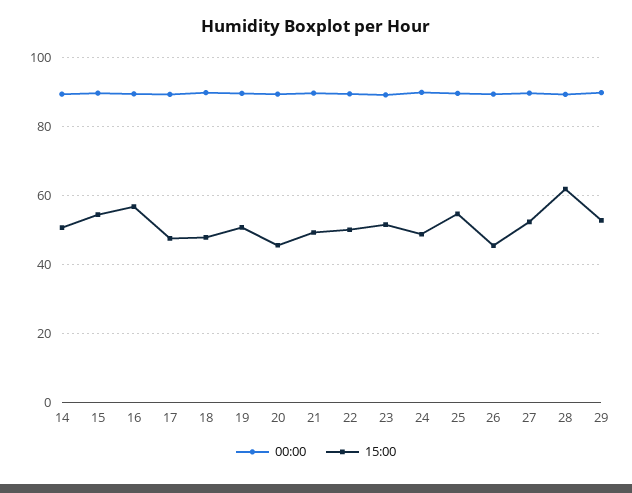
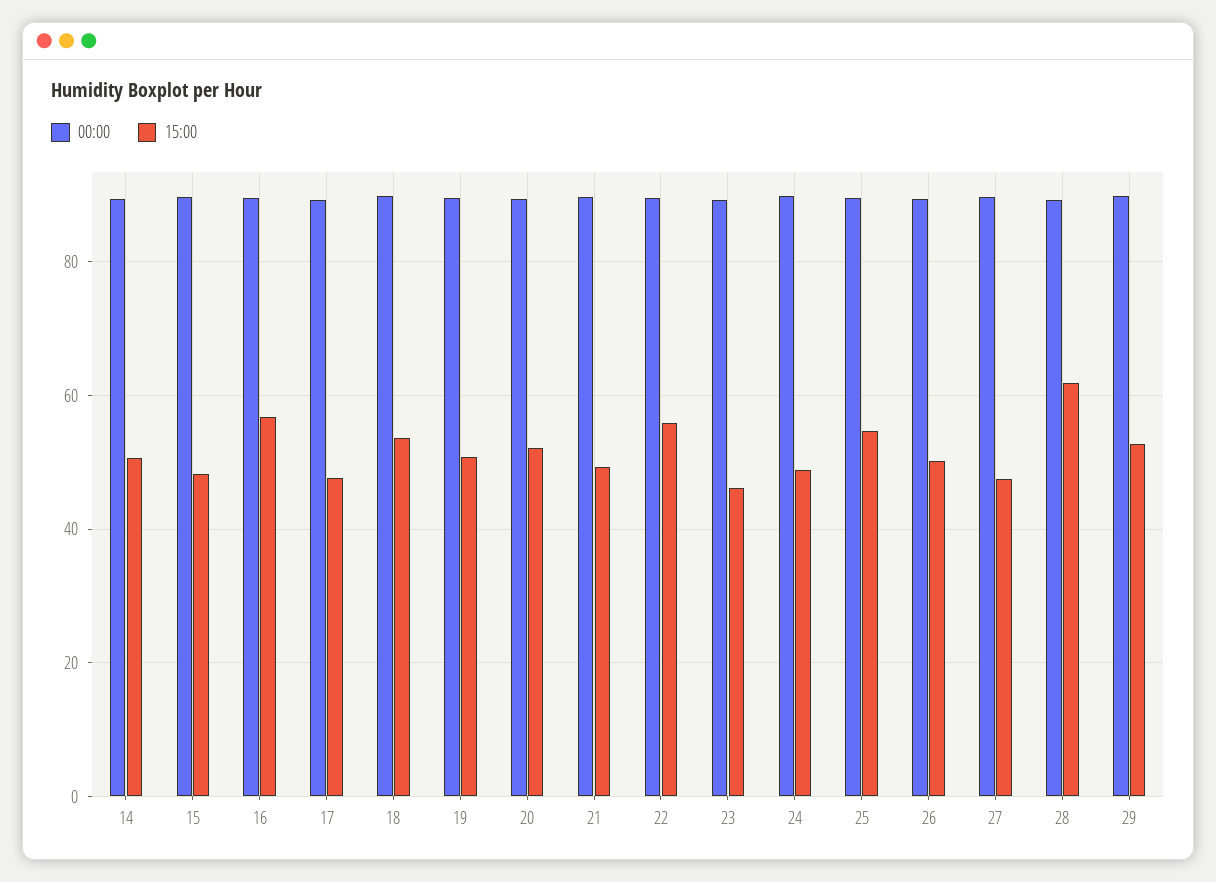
  {
    "00:00": {
      "14": 90,
      "15": 90,
      "16": 90,
      "17": 90,
      "18": 90,
      "19": 90,
      "20": 90,
      "21": 90,
      "22": 90,
      "23": 90,
      "24": 90,
      "25": 90,
      "26": 90,
      "27": 90,
      "28": 90,
      "29": 90
    },
    "15:00": {
      "14": 50,
-     "15": 54,
+     "15": 48,
      "16": 56,
      "17": 48,
-     "18": 48,
+     "18": 54,
      "19": 50,
-     "20": 46,
+     "20": 52,
      "21": 50,
-     "22": 50,
+     "22": 56,
-     "23": 52,
+     "23": 46,
      "24": 48,
      "25": 54,
-     "26": 46,
+     "26": 50,
-     "27": 52,
+     "27": 48,
      "28": 62,
      "29": 52
    }
  }

